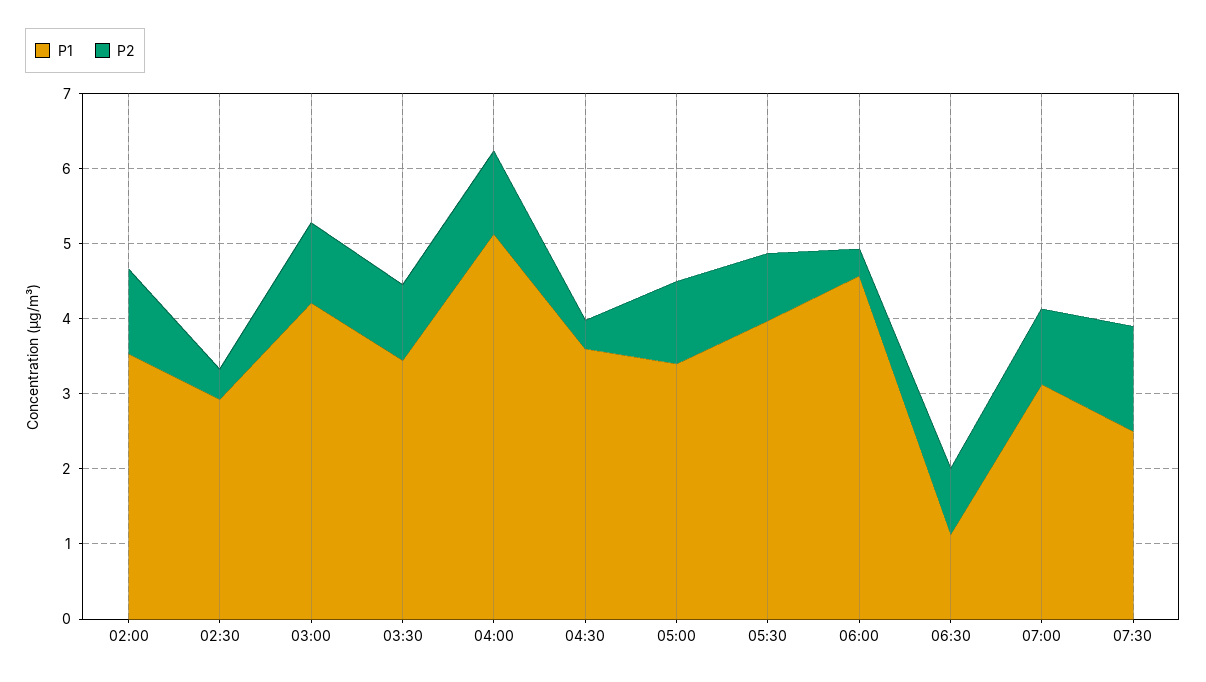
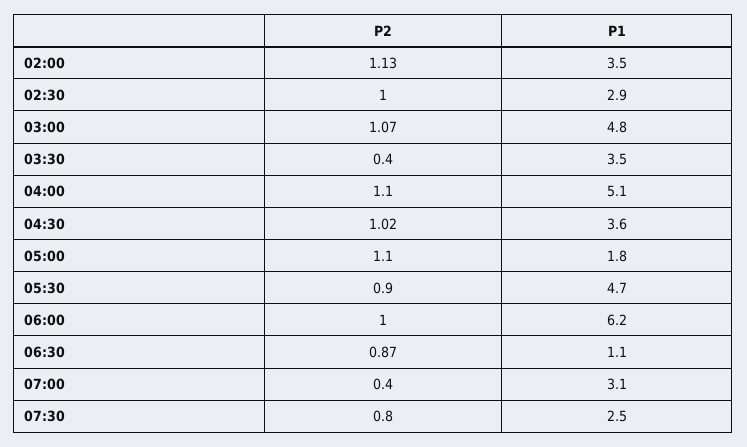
  {
    "P1": {
      "02:00": 3.5,
      "02:30": 2.9,
-     "03:00": 4.2,
+     "03:00": 4.8,
      "03:30": 3.5,
      "04:00": 5.1,
      "04:30": 3.6,
-     "05:00": 3.4,
+     "05:00": 1.8,
-     "05:30": 4,
+     "05:30": 4.7,
-     "06:00": 4.6,
+     "06:00": 6.2,
      "06:30": 1.1,
      "07:00": 3.1,
      "07:30": 2.5
    },
    "P2": {
      "02:00": 1.13,
-     "02:30": 0.4,
+     "02:30": 1,
      "03:00": 1.07,
-     "03:30": 1,
+     "03:30": 0.4,
      "04:00": 1.1,
-     "04:30": 0.4,
+     "04:30": 1.02,
      "05:00": 1.1,
      "05:30": 0.9,
-     "06:00": 0.4,
+     "06:00": 1,
      "06:30": 0.87,
-     "07:00": 1,
+     "07:00": 0.4,
-     "07:30": 1.4
+     "07:30": 0.8
    }
  }

